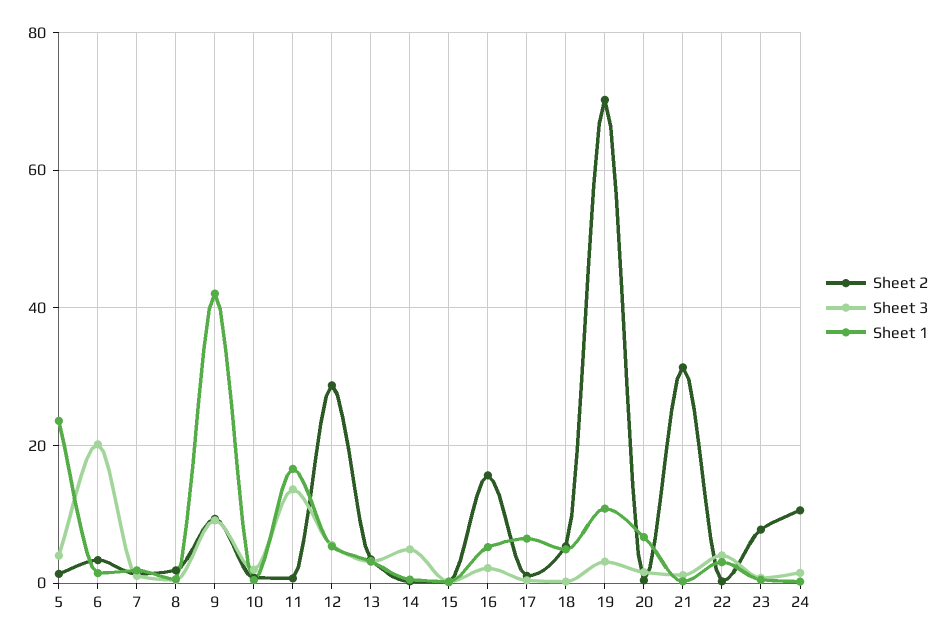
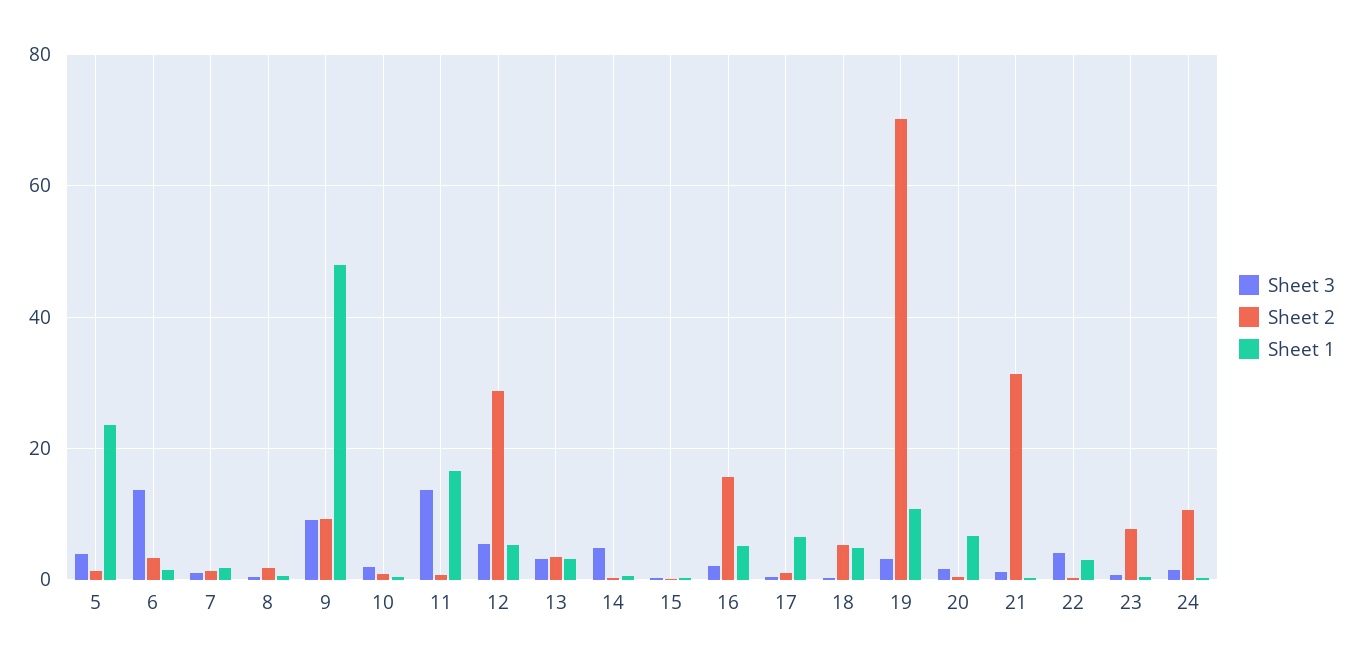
  {
    "Sheet 2": {
      "5": 2,
      "6": 4,
      "7": 2,
      "8": 2,
      "9": 10,
      "10": 0,
      "11": 0,
      "12": 28,
      "13": 4,
      "14": 0,
      "15": 0,
      "16": 16,
      "17": 2,
      "18": 6,
      "19": 70,
      "20": 0,
      "21": 32,
      "22": 0,
      "23": 8,
      "24": 10
    },
    "Sheet 3": {
      "5": 4,
-     "6": 20,
+     "6": 14,
      "7": 2,
      "8": 0,
      "9": 10,
      "10": 2,
      "11": 14,
      "12": 6,
      "13": 4,
      "14": 4,
      "15": 0,
      "16": 2,
      "17": 0,
      "18": 0,
      "19": 4,
      "20": 2,
      "21": 2,
      "22": 4,
      "23": 0,
      "24": 2
    },
    "Sheet 1": {
      "5": 24,
      "6": 2,
      "7": 2,
      "8": 0,
-     "9": 42,
+     "9": 48,
      "10": 0,
      "11": 16,
      "12": 6,
      "13": 4,
      "14": 0,
      "15": 0,
      "16": 6,
      "17": 6,
      "18": 4,
      "19": 10,
      "20": 6,
      "21": 0,
      "22": 4,
      "23": 0,
      "24": 0
    }
  }

